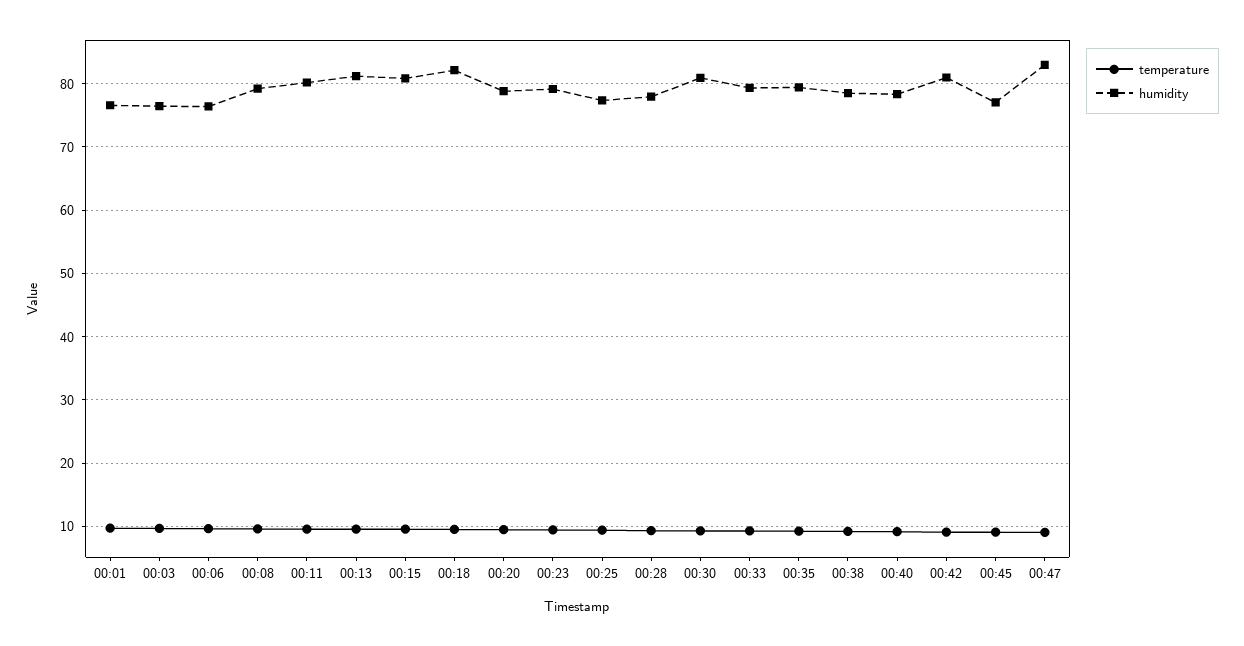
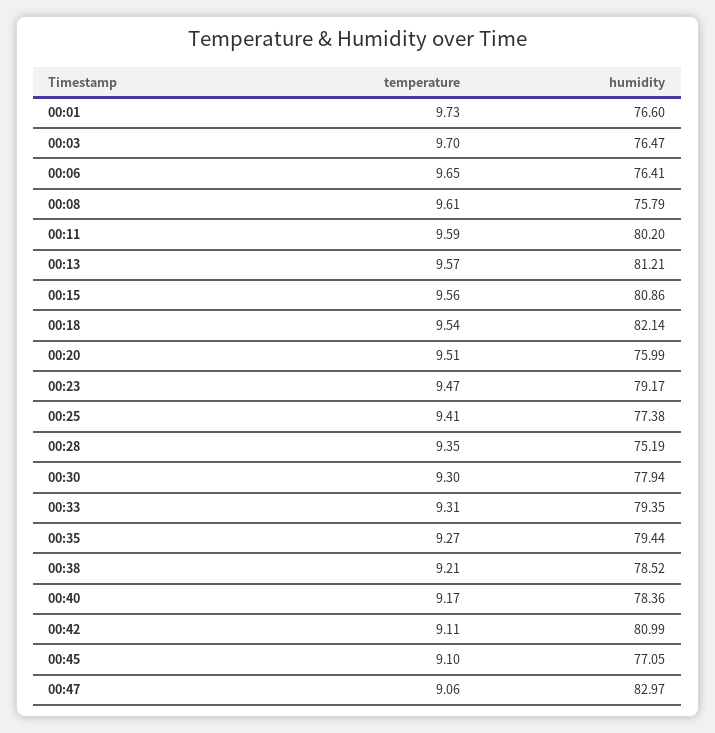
  {
    "temperature": {
      "00:01": 9.73,
      "00:03": 9.7,
      "00:06": 9.65,
      "00:08": 9.61,
      "00:11": 9.59,
      "00:13": 9.57,
      "00:15": 9.56,
      "00:18": 9.54,
      "00:20": 9.51,
      "00:23": 9.47,
      "00:25": 9.41,
      "00:28": 9.35,
      "00:30": 9.3,
      "00:33": 9.31,
      "00:35": 9.27,
      "00:38": 9.21,
      "00:40": 9.17,
      "00:42": 9.11,
      "00:45": 9.1,
      "00:47": 9.06
    },
    "humidity": {
      "00:01": 76.6,
      "00:03": 76.47,
      "00:06": 76.41,
-     "00:08": 79,
+     "00:08": 75.79,
      "00:11": 80.2,
      "00:13": 81.21,
      "00:15": 80.86,
      "00:18": 82.14,
-     "00:20": 79,
+     "00:20": 75.99,
      "00:23": 79.17,
      "00:25": 77.38,
-     "00:28": 78,
+     "00:28": 75.19,
-     "00:30": 81,
+     "00:30": 77.94,
      "00:33": 79.35,
      "00:35": 79.44,
      "00:38": 78.52,
      "00:40": 78.36,
      "00:42": 80.99,
      "00:45": 77.05,
      "00:47": 82.97
    }
  }

